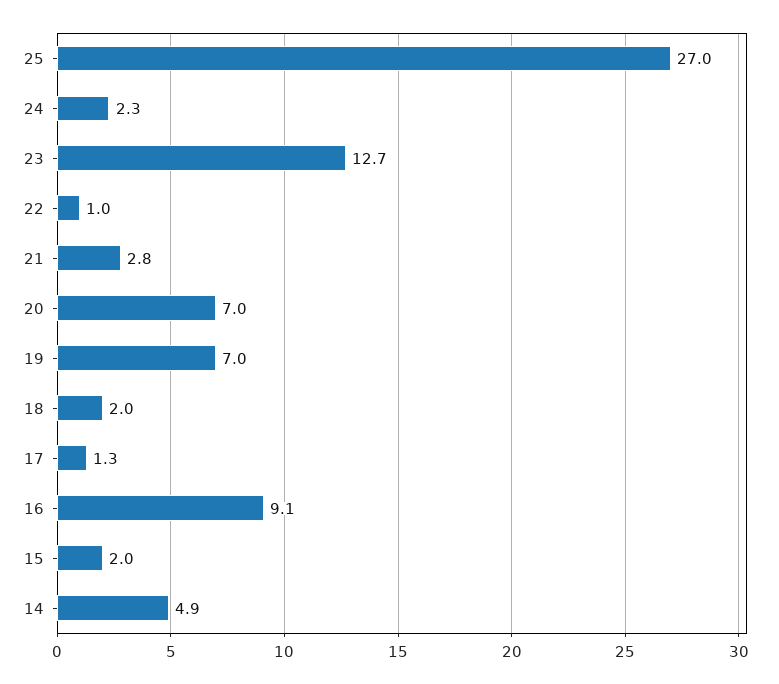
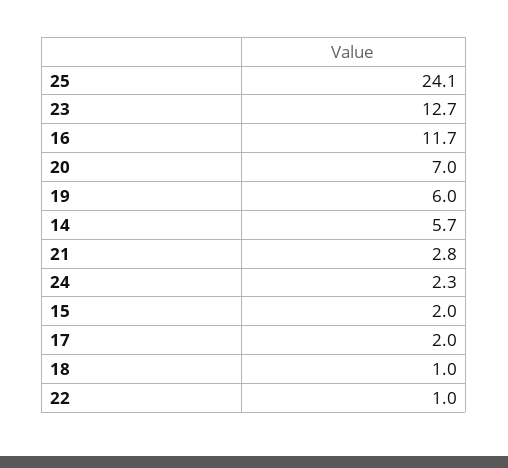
  {
-   "25": 27,
+   "25": 24.1,
    "24": 2.3,
    "23": 12.7,
    "22": 1,
    "21": 2.8,
    "20": 7,
-   "19": 7,
+   "19": 6,
-   "18": 2,
+   "18": 1,
-   "17": 1.3,
+   "17": 2,
-   "16": 9.1,
+   "16": 11.7,
    "15": 2,
-   "14": 4.9
+   "14": 5.7
  }

